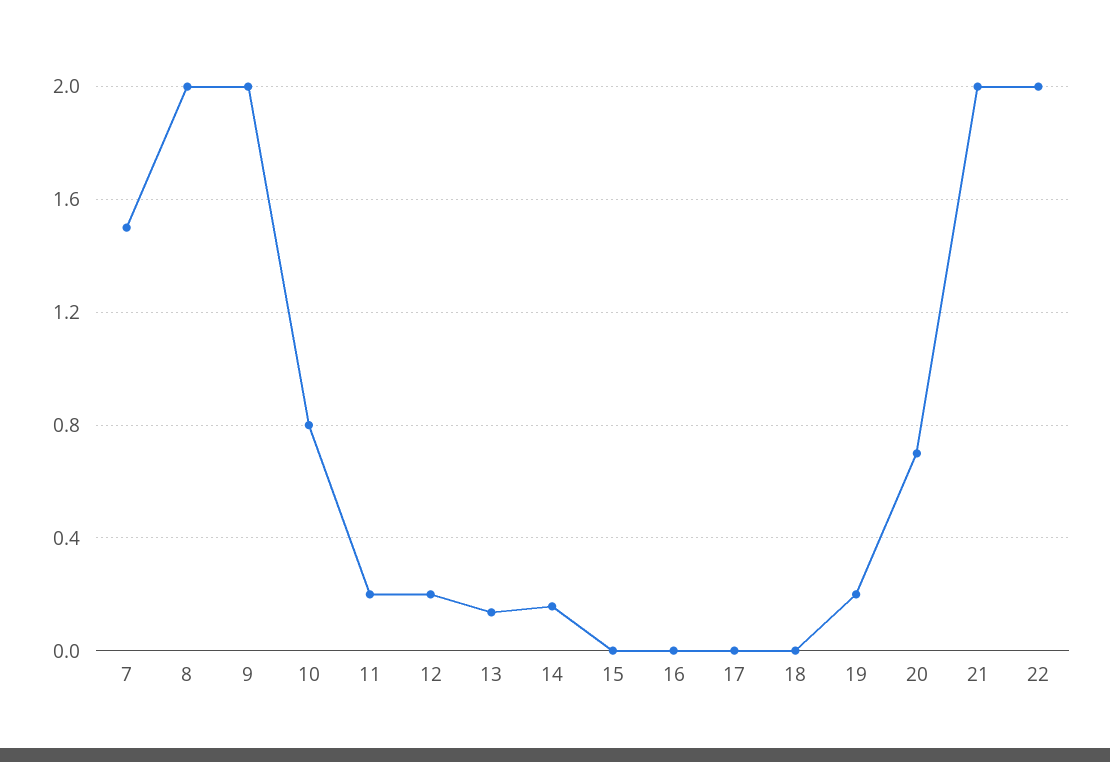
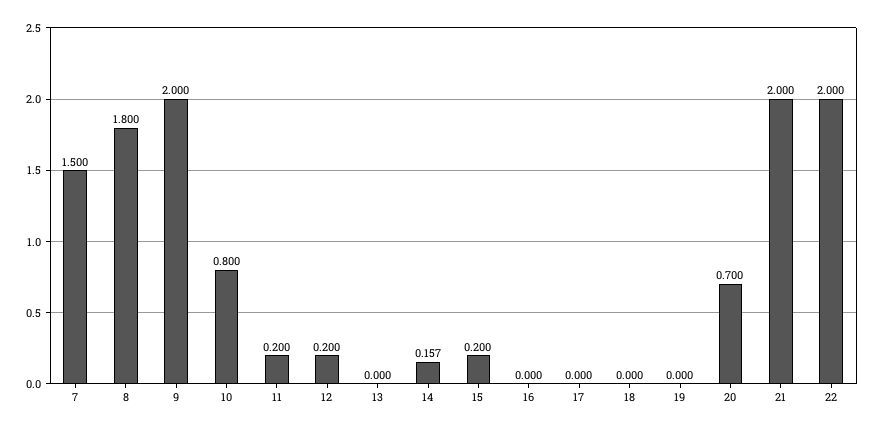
  {
    "7": 1.5,
-   "8": 2,
+   "8": 1.8,
    "9": 2,
    "10": 0.8,
    "11": 0.2,
    "12": 0.2,
-   "13": 0.15,
+   "13": 0,
    "14": 0.157,
-   "15": 0,
+   "15": 0.2,
    "16": 0,
    "17": 0,
    "18": 0,
-   "19": 0.2,
+   "19": 0,
    "20": 0.7,
    "21": 2,
    "22": 2
  }

